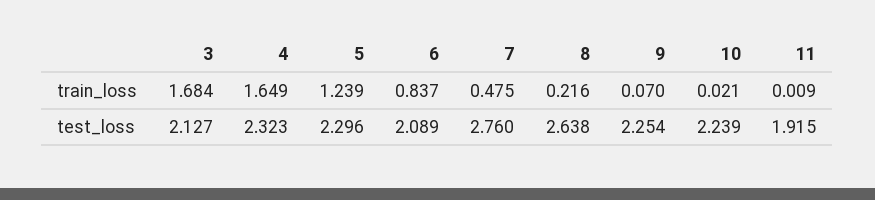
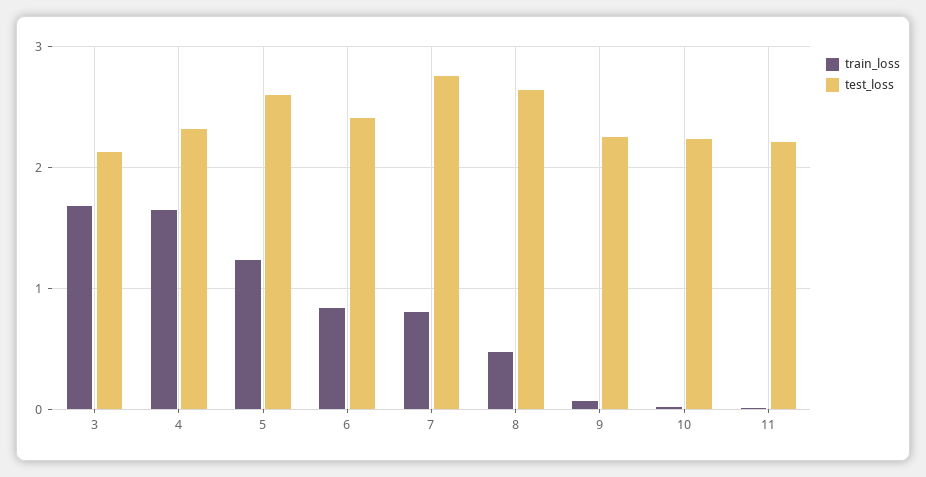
  {
    "train_loss": {
      "3": 1.684,
      "4": 1.649,
      "5": 1.239,
      "6": 0.837,
-     "7": 0.475,
+     "7": 0.8,
-     "8": 0.216,
+     "8": 0.5,
      "9": 0.07,
      "10": 0.021,
      "11": 0.009
    },
    "test_loss": {
      "3": 2.127,
      "4": 2.323,
-     "5": 2.296,
+     "5": 2.6,
-     "6": 2.089,
+     "6": 2.4,
      "7": 2.76,
      "8": 2.638,
      "9": 2.254,
      "10": 2.239,
-     "11": 1.915
+     "11": 2.2
    }
  }

